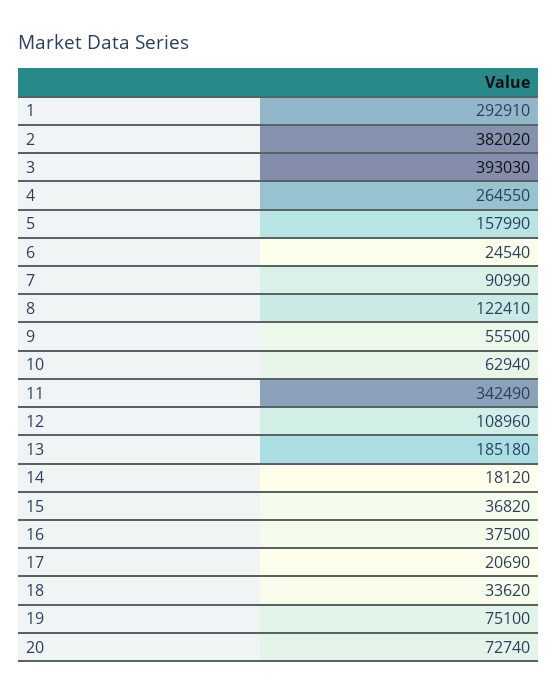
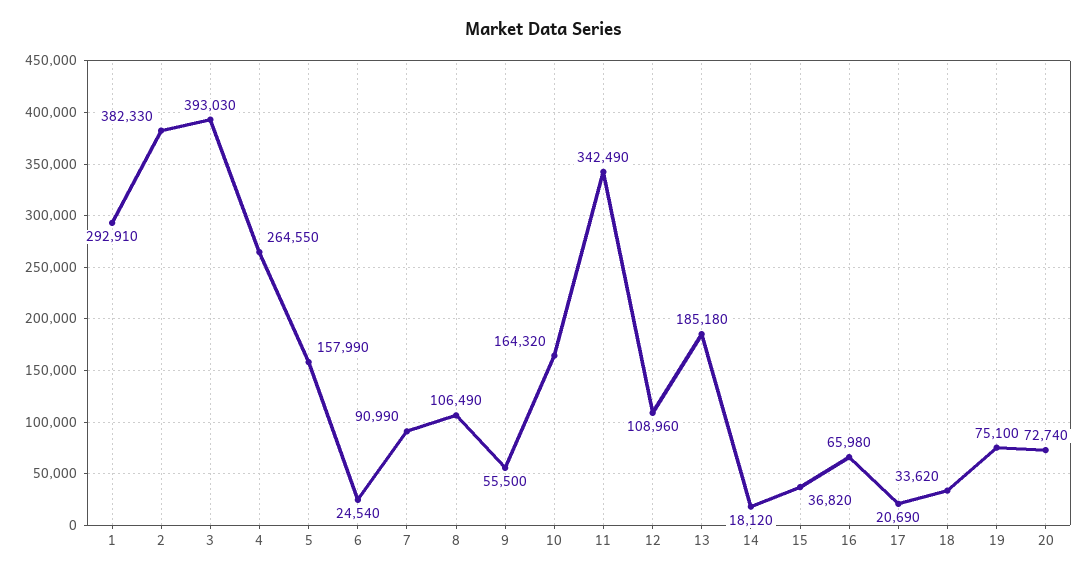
  {
    "1": 292910,
-   "2": 382020,
+   "2": 382330,
    "3": 393030,
    "4": 264550,
    "5": 157990,
    "6": 24540,
    "7": 90990,
-   "8": 122410,
+   "8": 106490,
    "9": 55500,
-   "10": 62940,
+   "10": 164320,
    "11": 342490,
    "12": 108960,
    "13": 185180,
    "14": 18120,
    "15": 36820,
-   "16": 37500,
+   "16": 65980,
    "17": 20690,
    "18": 33620,
    "19": 75100,
    "20": 72740
  }

